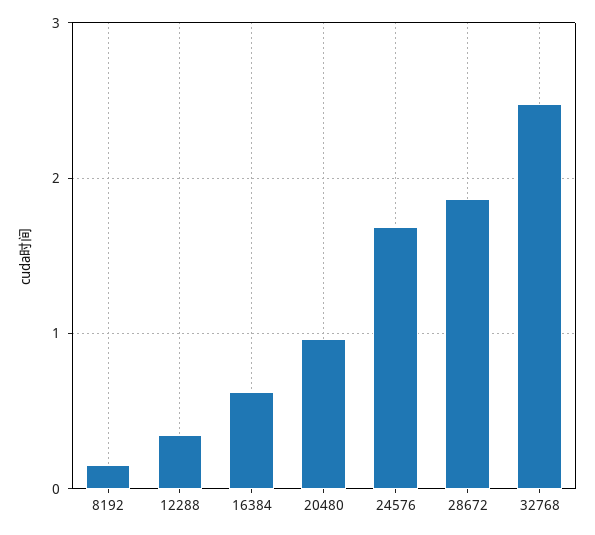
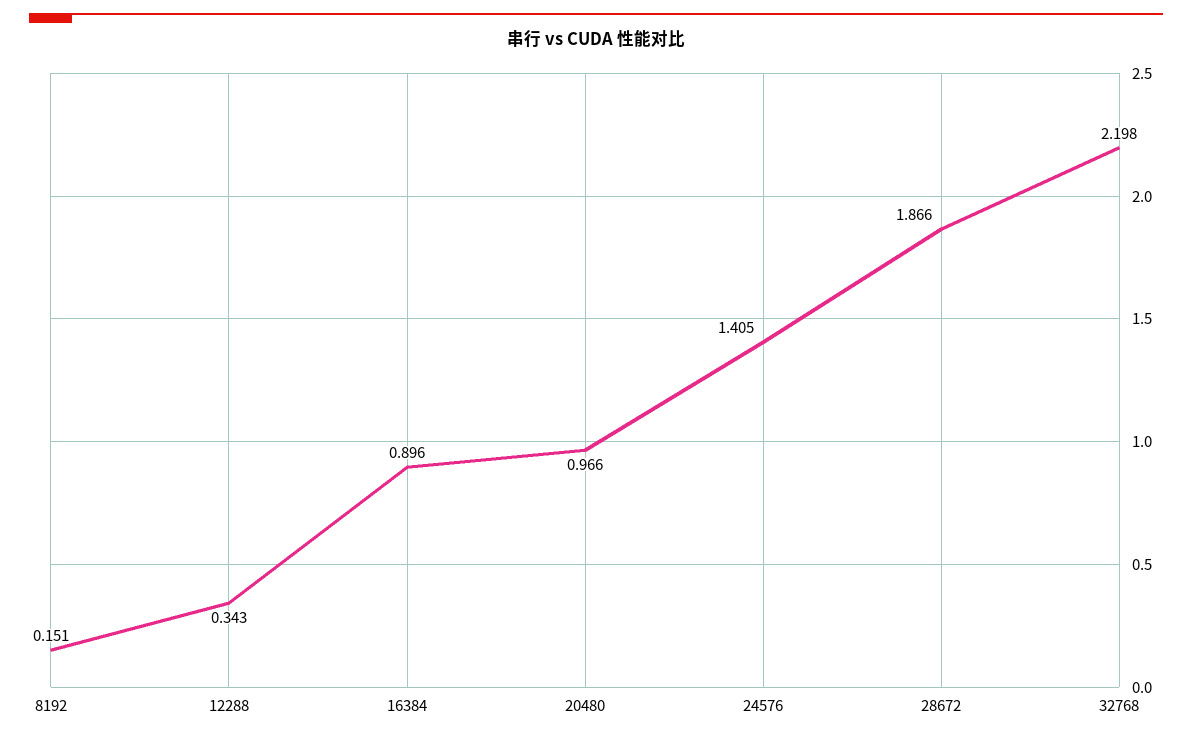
  {
    "8192": 0.151,
    "12288": 0.343,
-   "16384": 0.6,
+   "16384": 0.896,
    "20480": 0.966,
-   "24576": 1.7,
+   "24576": 1.405,
    "28672": 1.866,
-   "32768": 2.5
+   "32768": 2.198
  }

